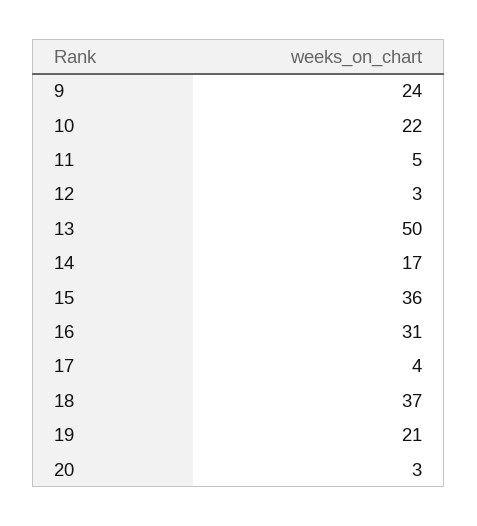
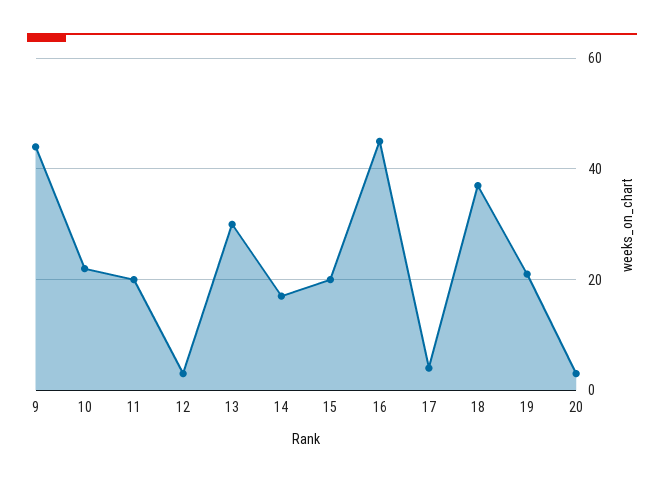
  {
-   "9": 24,
+   "9": 45,
    "10": 22,
-   "11": 5,
+   "11": 20,
    "12": 3,
-   "13": 50,
+   "13": 30,
    "14": 17,
-   "15": 36,
+   "15": 20,
-   "16": 31,
+   "16": 45,
    "17": 4,
    "18": 37,
    "19": 21,
    "20": 3
  }

